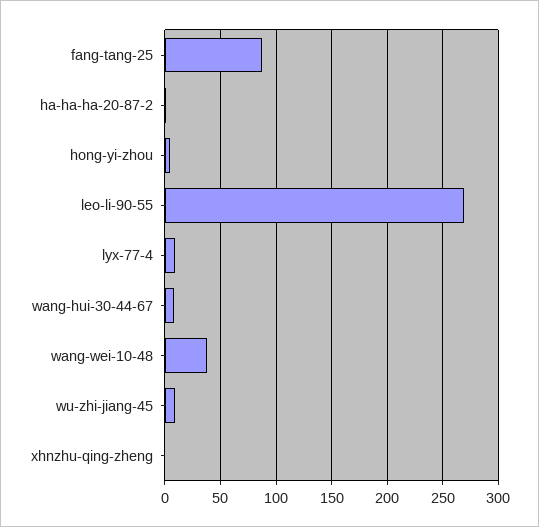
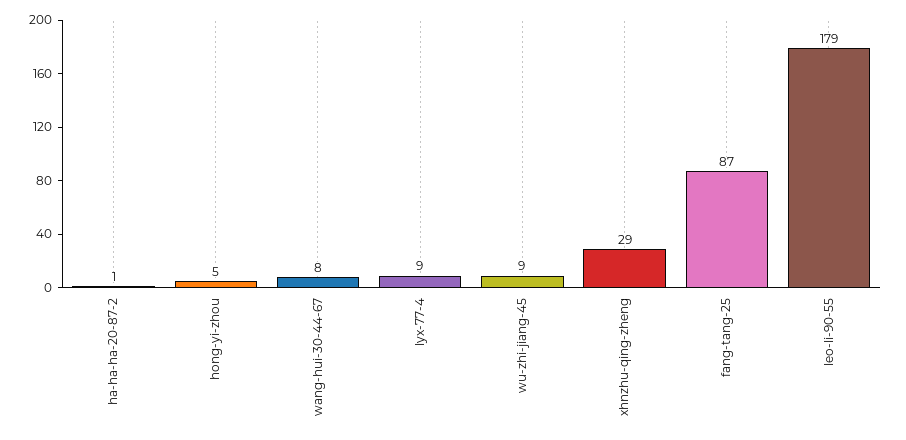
  {
    "fang-tang-25": 87,
    "ha-ha-ha-20-87-2": 1,
    "hong-yi-zhou": 5,
-   "leo-li-90-55": 270,
+   "leo-li-90-55": 179,
    "lyx-77-4": 9,
    "wang-hui-30-44-67": 8,
-   "wang-wei-10-48": 40,
    "wu-zhi-jiang-45": 9,
-   "xhnzhu-qing-zheng": 0
+   "xhnzhu-qing-zheng": 29
  }

